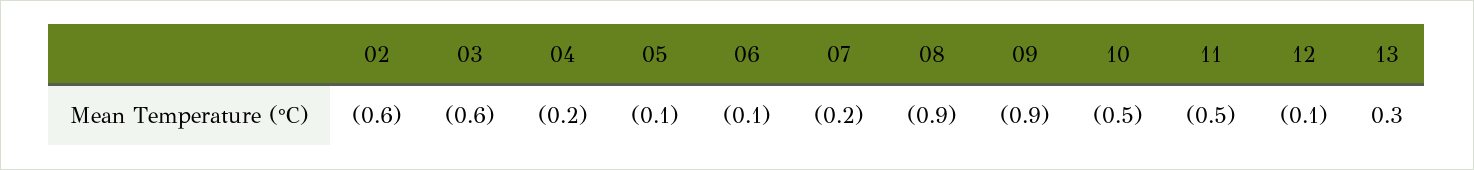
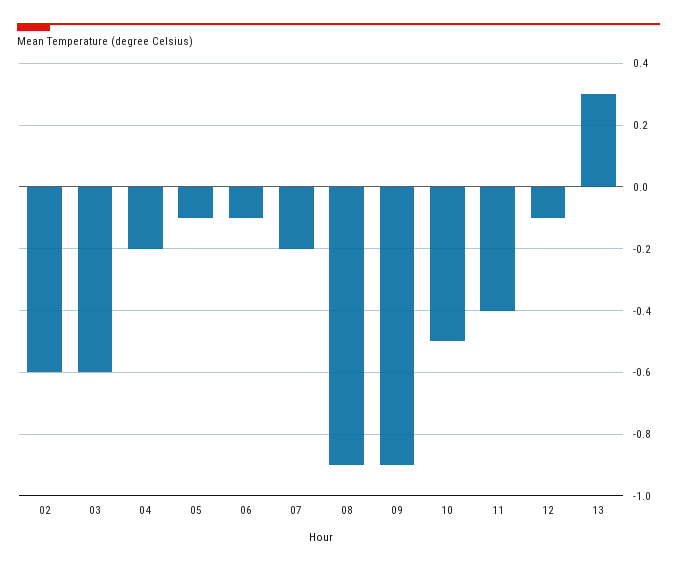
  {
    "02": -0.6,
    "03": -0.6,
    "04": -0.2,
    "05": -0.1,
    "06": -0.1,
    "07": -0.2,
    "08": -0.9,
    "09": -0.9,
    "10": -0.5,
-   "11": -0.5,
+   "11": -0.4,
    "12": -0.1,
    "13": 0.3
  }

